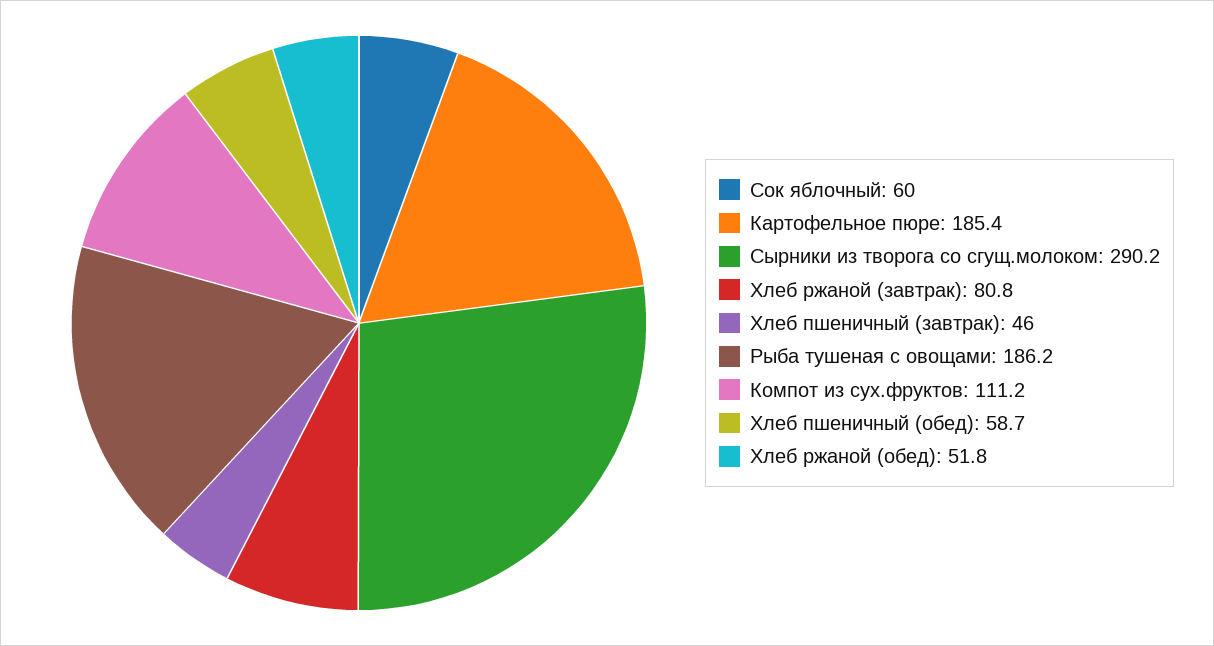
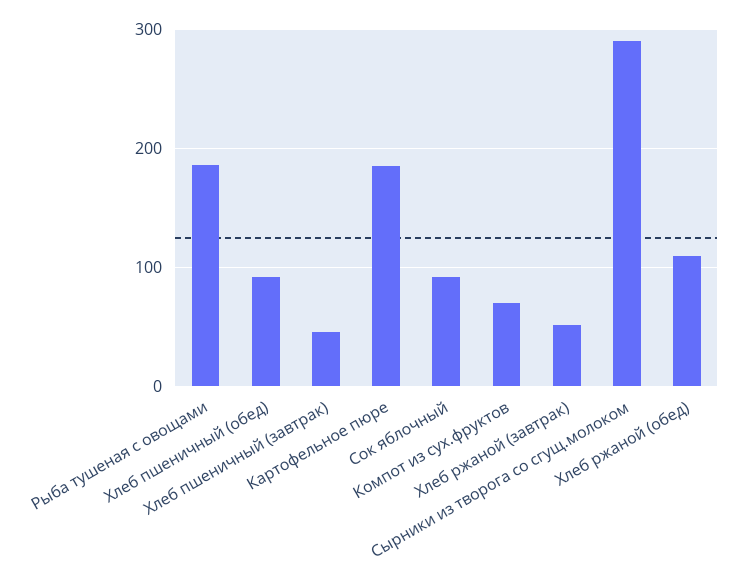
  {
-   "Сок яблочный": 60,
+   "Сок яблочный": 90,
    "Картофельное пюре": 185.4,
    "Сырники из творога со сгущ.молоком": 290.2,
-   "Хлеб ржаной (завтрак)": 80.8,
+   "Хлеб ржаной (завтрак)": 50,
    "Хлеб пшеничный (завтрак)": 46,
    "Рыба тушеная с овощами": 186.2,
-   "Компот из сух.фруктов": 111.2,
+   "Компот из сух.фруктов": 70,
-   "Хлеб пшеничный (обед)": 58.7,
+   "Хлеб пшеничный (обед)": 90,
-   "Хлеб ржаной (обед)": 51.8
+   "Хлеб ржаной (обед)": 110
  }

